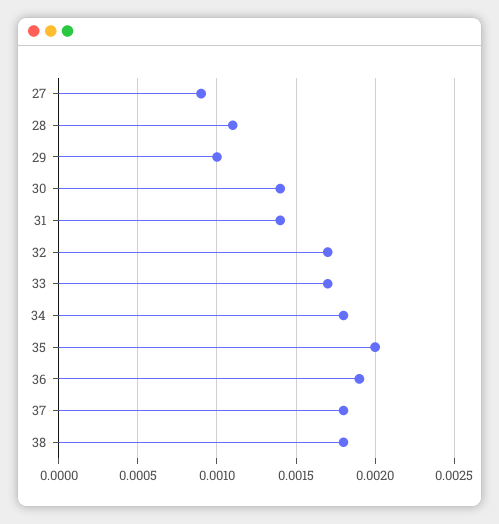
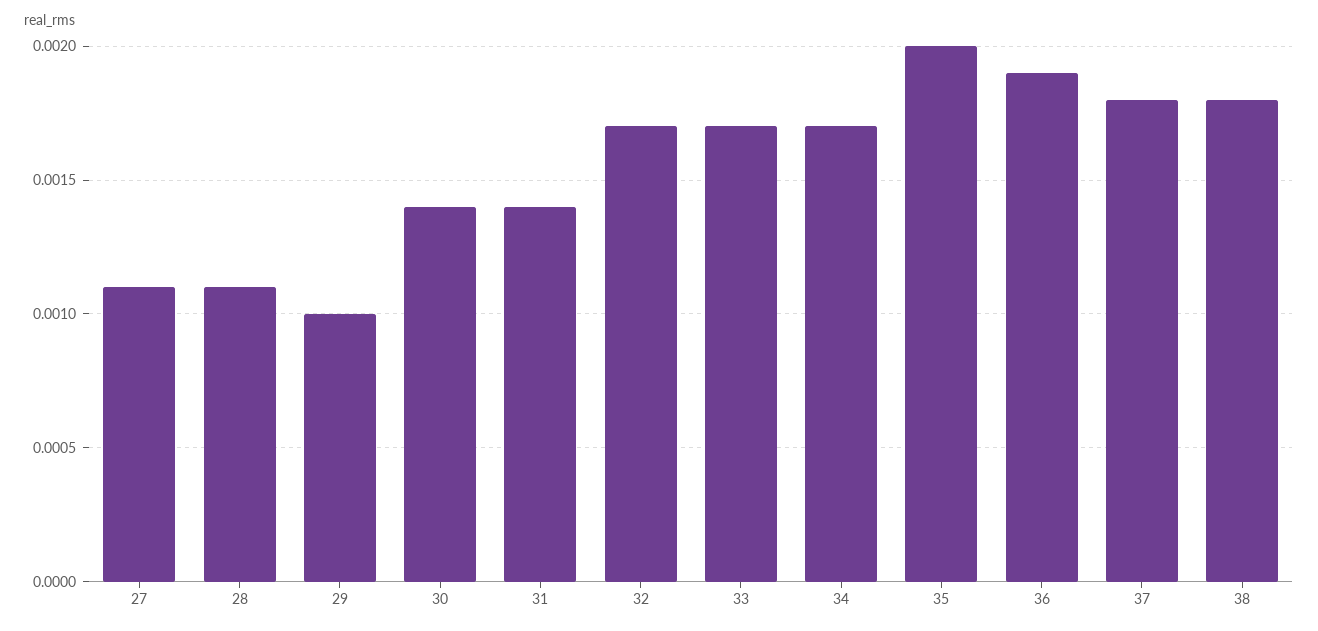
  {
-   "27": 0.0009,
+   "27": 0.0011,
    "28": 0.0011,
    "29": 0.001,
    "30": 0.0014,
    "31": 0.0014,
    "32": 0.0017,
    "33": 0.0017,
-   "34": 0.0018,
+   "34": 0.0017,
    "35": 0.002,
    "36": 0.0019,
    "37": 0.0018,
    "38": 0.0018
  }

